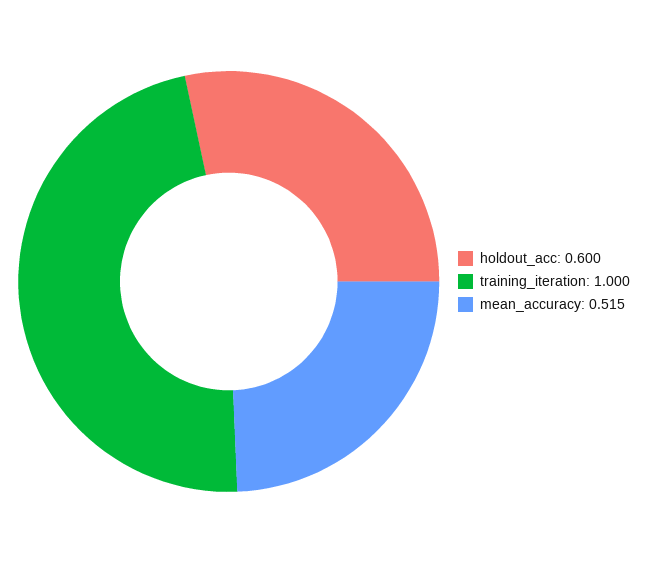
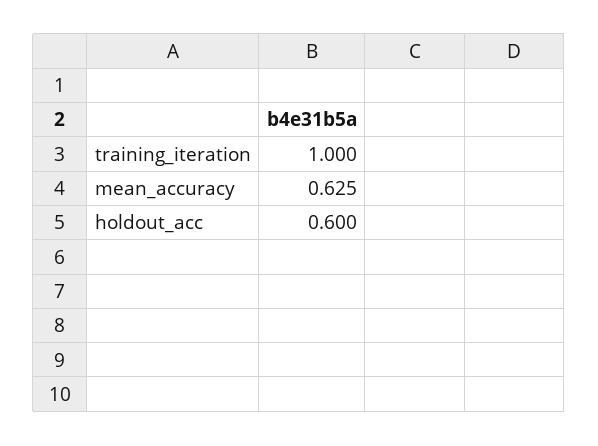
  {
    "holdout_acc": 0.6,
    "training_iteration": 1,
-   "mean_accuracy": 0.515
+   "mean_accuracy": 0.625
  }

